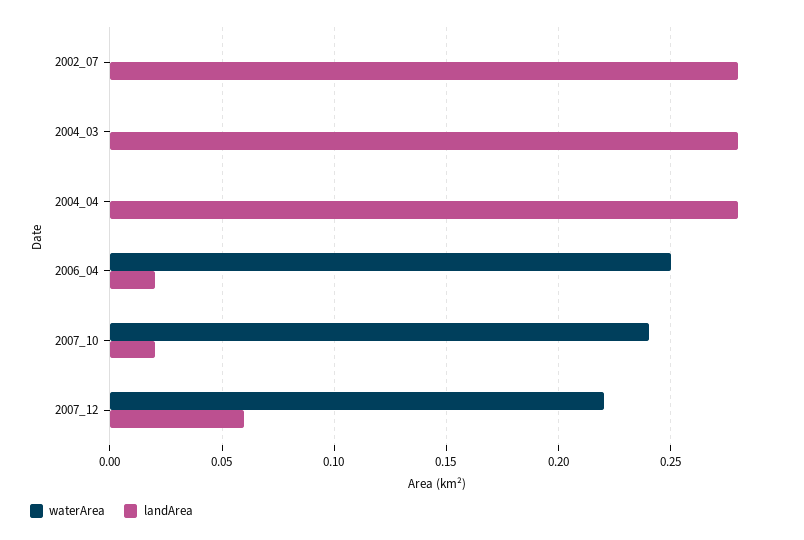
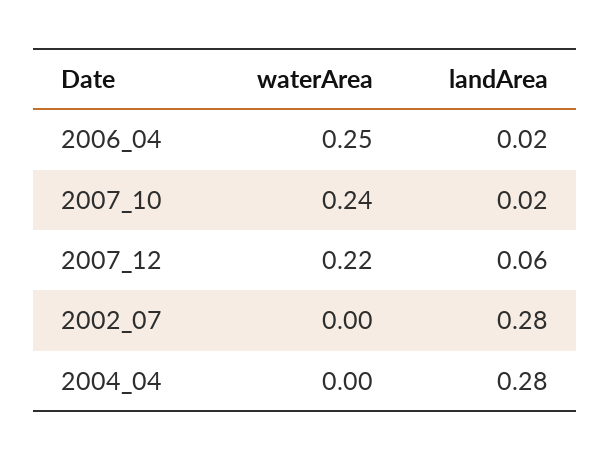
  {
    "waterArea": {
      "2002_07": 0,
-     "2004_03": 0,
      "2004_04": 0,
      "2006_04": 0.25,
      "2007_10": 0.24,
      "2007_12": 0.22
    },
    "landArea": {
      "2002_07": 0.28,
-     "2004_03": 0.28,
      "2004_04": 0.28,
      "2006_04": 0.02,
      "2007_10": 0.02,
      "2007_12": 0.06
    }
  }

